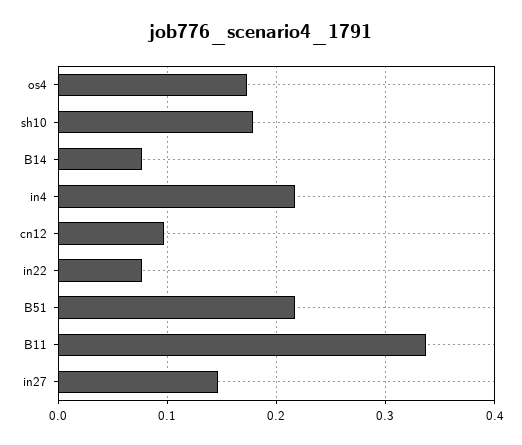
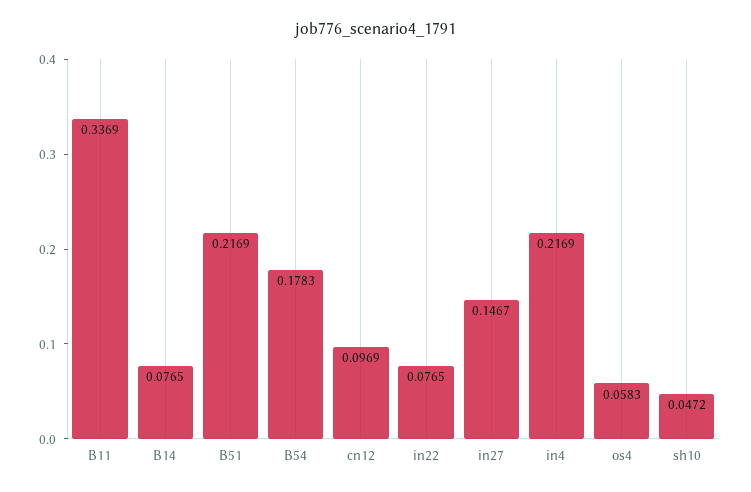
  {
-   "os4": 0.17,
+   "os4": 0.0583,
-   "sh10": 0.18,
+   "sh10": 0.0472,
    "B14": 0.0765,
    "in4": 0.2169,
    "cn12": 0.0969,
    "in22": 0.0765,
    "B51": 0.2169,
    "B11": 0.3369,
-   "in27": 0.1467
+   "in27": 0.1467,
+   "B54": 0.1783
  }

